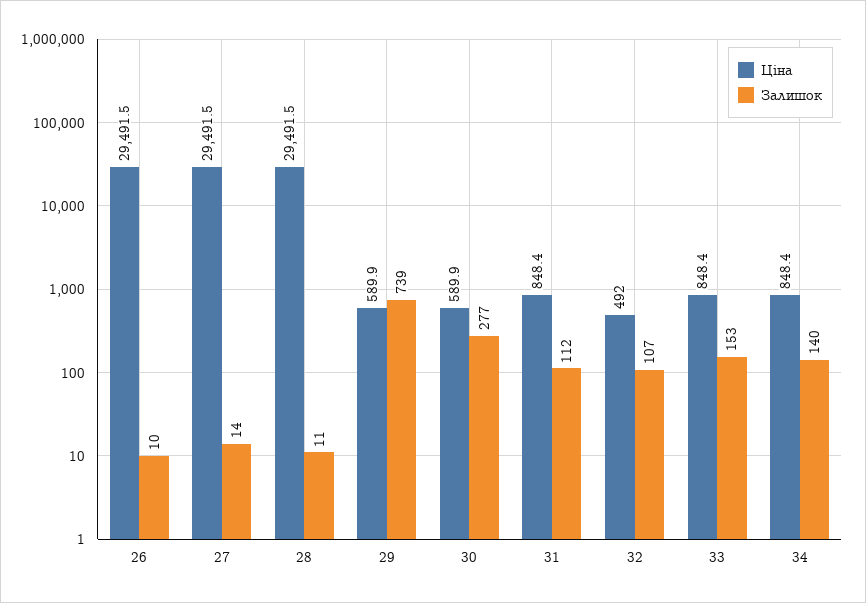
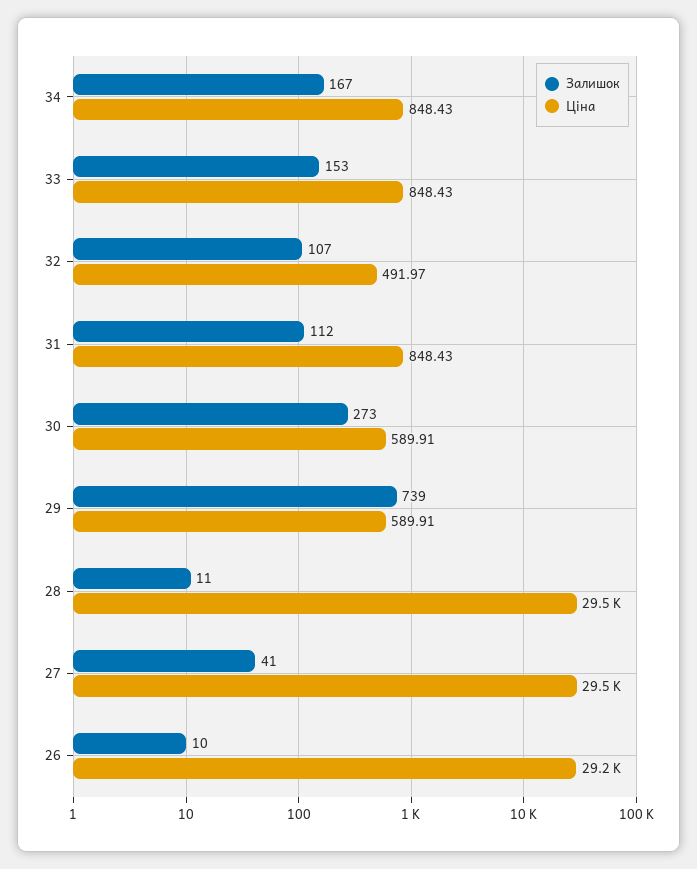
  {
    "Ціна": {
-     "26": 29491.5,
+     "26": 29200,
      "27": 29491.5,
      "28": 29491.5,
      "29": 589.91,
      "30": 589.91,
      "31": 848.43,
      "32": 491.97,
      "33": 848.43,
      "34": 848.43
    },
    "Залишок": {
      "26": 10,
-     "27": 14,
+     "27": 41,
      "28": 11,
      "29": 739,
-     "30": 277,
+     "30": 273,
      "31": 112,
      "32": 107,
      "33": 153,
-     "34": 140
+     "34": 167
    }
  }

